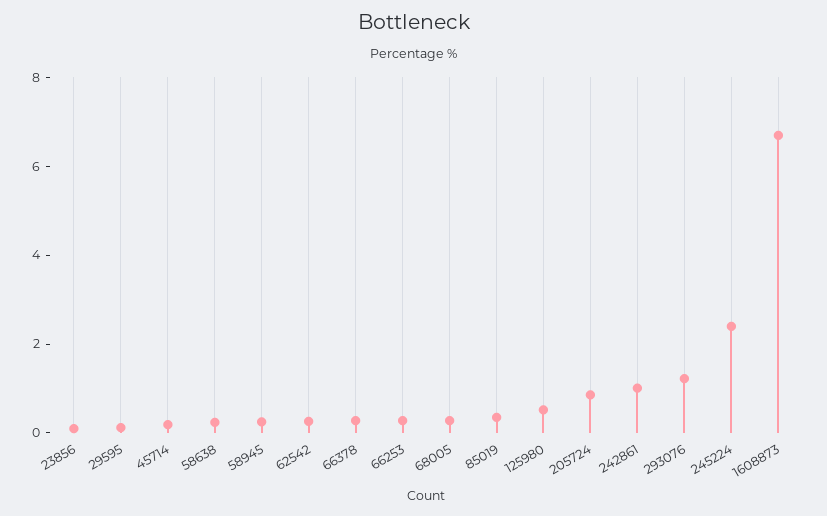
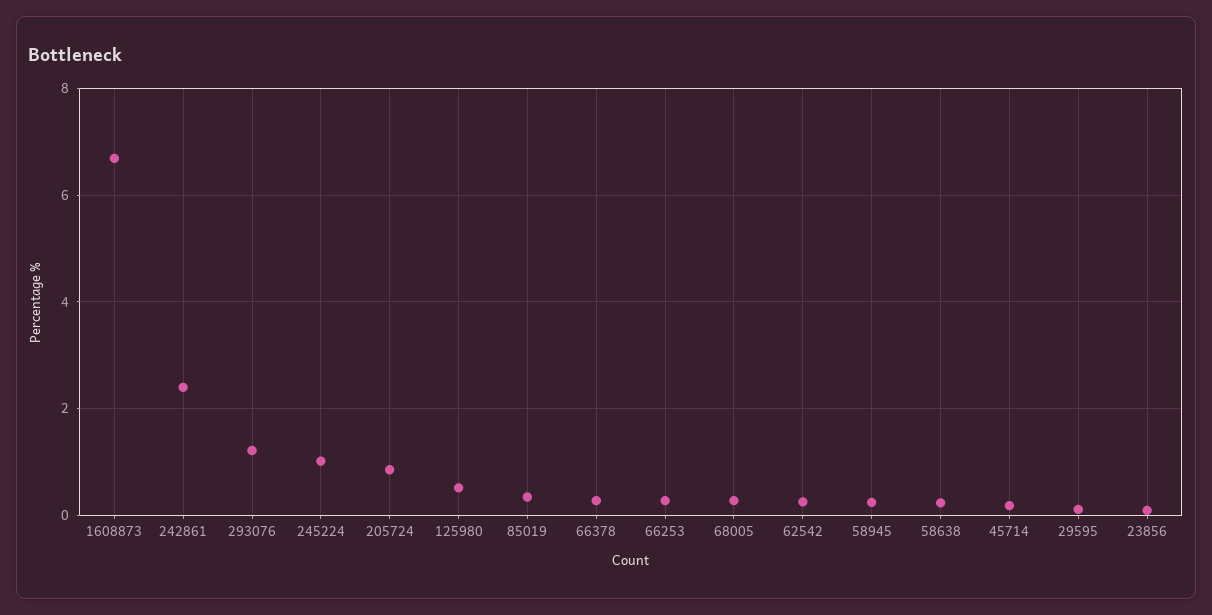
  {
    "23856": 0.2,
    "29595": 0.2,
    "45714": 0.2,
    "58638": 0.2,
    "58945": 0.2,
    "62542": 0.2,
    "66378": 0.2,
    "66253": 0.2,
    "68005": 0.2,
    "85019": 0.4,
    "125980": 0.6,
    "205724": 0.8,
-   "242861": 1,
+   "242861": 2.4,
    "293076": 1.2,
-   "245224": 2.5,
+   "245224": 1,
    "1608873": 6.6
  }

